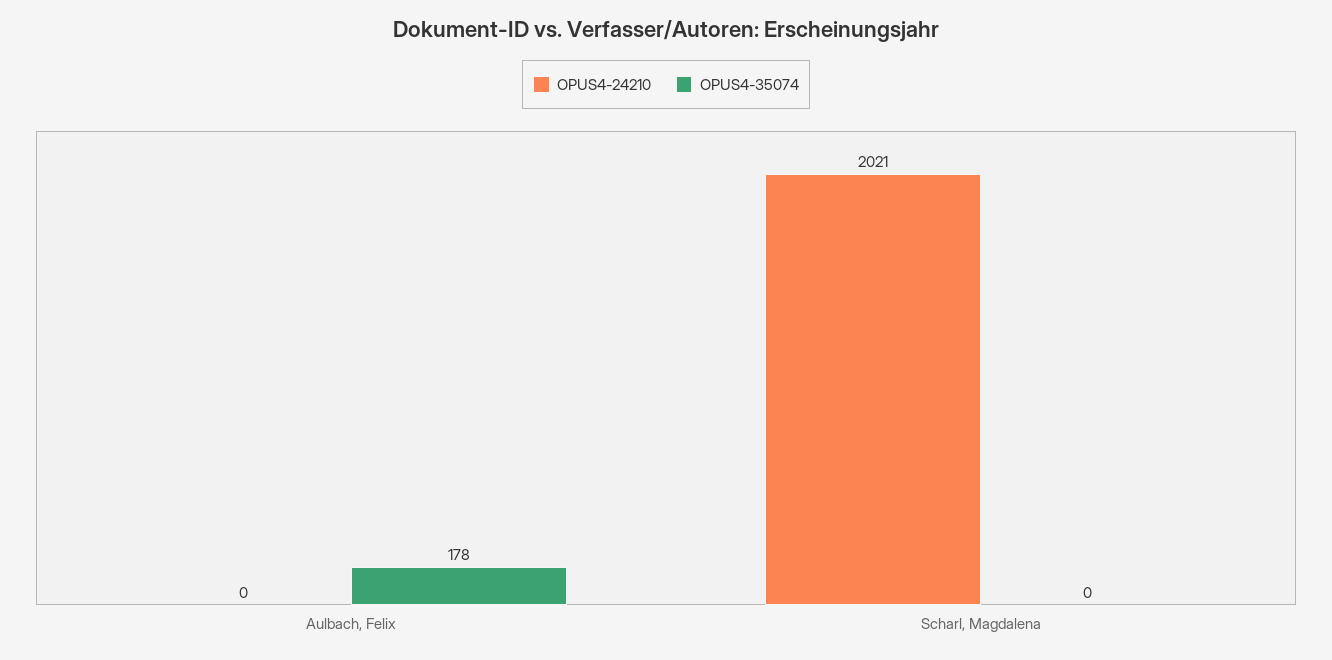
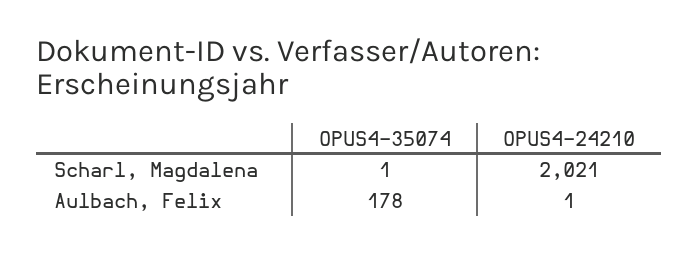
  {
    "OPUS4-24210": {
-     "Aulbach, Felix": 0,
+     "Aulbach, Felix": 1,
      "Scharl, Magdalena": 2021
    },
    "OPUS4-35074": {
      "Aulbach, Felix": 178,
-     "Scharl, Magdalena": 0
+     "Scharl, Magdalena": 1
    }
  }

